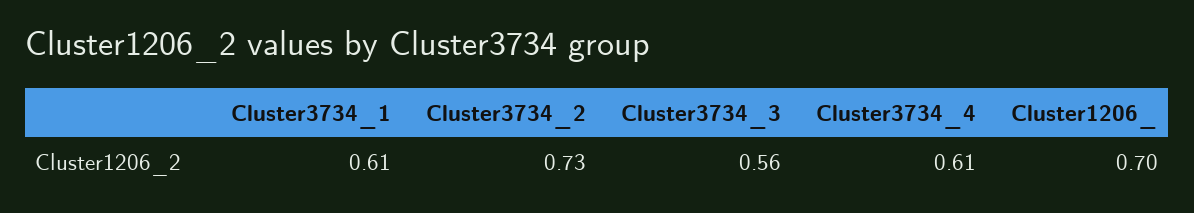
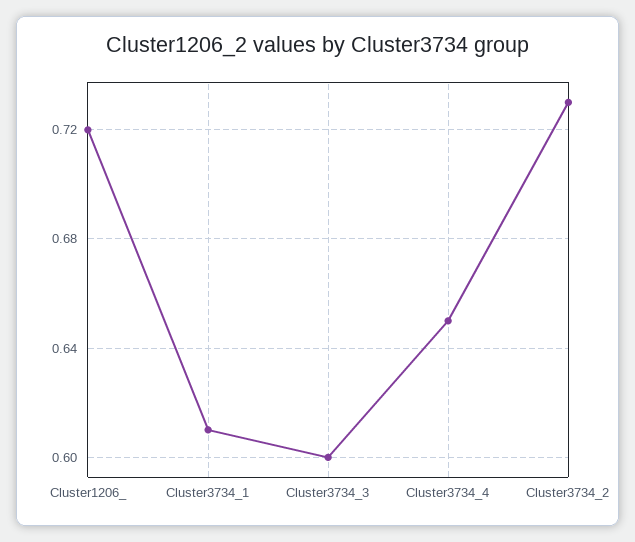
  {
    "Cluster3734_1": 0.61,
    "Cluster3734_2": 0.73,
-   "Cluster3734_3": 0.56,
+   "Cluster3734_3": 0.6,
-   "Cluster3734_4": 0.61,
+   "Cluster3734_4": 0.65,
-   "Cluster1206_": 0.7
+   "Cluster1206_": 0.72
  }

